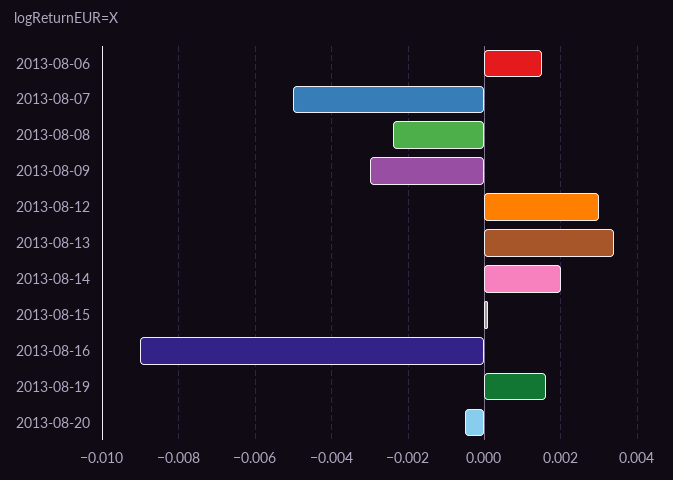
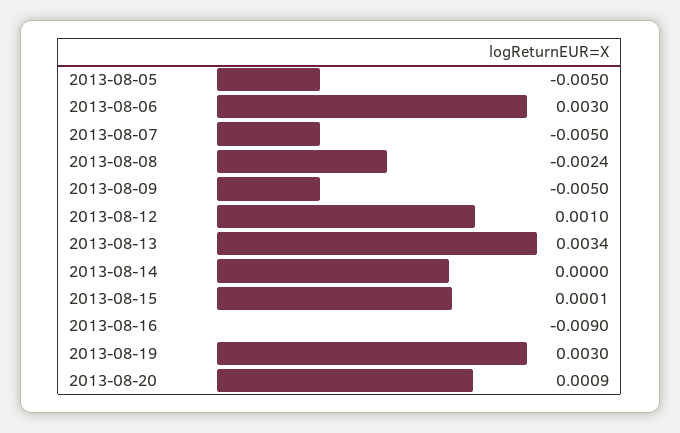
  {
-   "2013-08-06": 0.0015,
+   "2013-08-06": 0.003,
    "2013-08-07": -0.005,
    "2013-08-08": -0.0024,
-   "2013-08-09": -0.003,
+   "2013-08-09": -0.005,
-   "2013-08-12": 0.003,
+   "2013-08-12": 0.001,
    "2013-08-13": 0.0034,
-   "2013-08-14": 0.002,
+   "2013-08-14": 0,
    "2013-08-15": 0.0001,
    "2013-08-16": -0.009,
-   "2013-08-19": 0.0015,
+   "2013-08-19": 0.003,
-   "2013-08-20": -0.0005
+   "2013-08-20": 0.0009,
+   "2013-08-05": -0.005
  }

